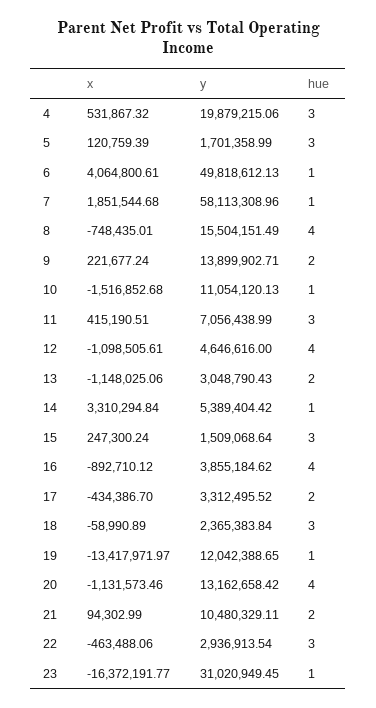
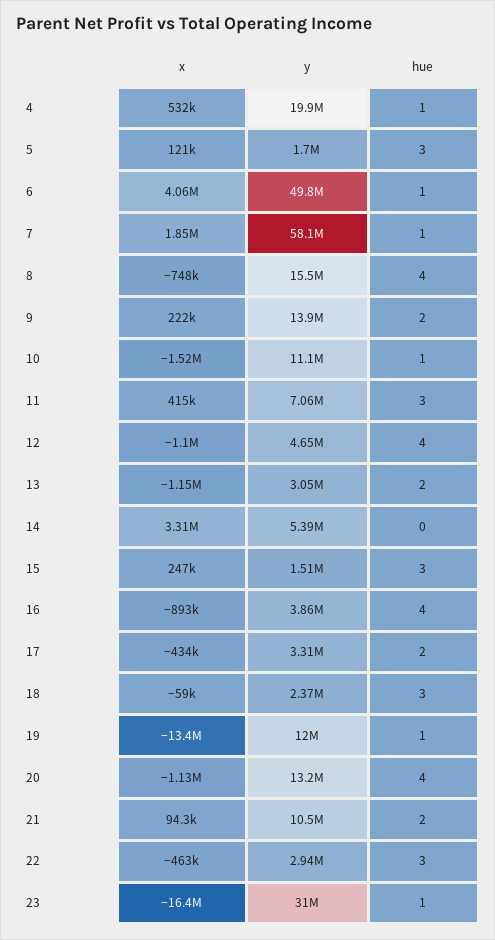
  {
    "x": {
      "4": 531867.32,
      "5": 120759.39,
      "6": 4064800.61,
      "7": 1851544.68,
      "8": -748435.01,
      "9": 221677.24,
      "10": -1516852.68,
      "11": 415190.51,
      "12": -1098505.61,
      "13": -1148025.06,
      "14": 3310294.84,
      "15": 247300.24,
      "16": -892710.12,
      "17": -434386.7,
      "18": -58990.89,
      "19": -13417971.97,
      "20": -1131573.46,
      "21": 94302.99,
      "22": -463488.06,
      "23": -16372191.77
    },
    "y": {
      "4": 19879215.06,
      "5": 1701358.99,
      "6": 49818612.13,
      "7": 58113308.96,
      "8": 15504151.49,
      "9": 13899902.71,
      "10": 11054120.13,
      "11": 7056438.99,
      "12": 4646616,
      "13": 3048790.43,
      "14": 5389404.42,
      "15": 1509068.64,
      "16": 3855184.62,
      "17": 3312495.52,
      "18": 2365383.84,
      "19": 12042388.65,
      "20": 13162658.42,
      "21": 10480329.11,
      "22": 2936913.54,
      "23": 31020949.45
    },
    "hue": {
-     "4": 3,
+     "4": 1,
      "5": 3,
      "6": 1,
      "7": 1,
      "8": 4,
      "9": 2,
      "10": 1,
      "11": 3,
      "12": 4,
      "13": 2,
-     "14": 1,
+     "14": 0,
      "15": 3,
      "16": 4,
      "17": 2,
      "18": 3,
      "19": 1,
      "20": 4,
      "21": 2,
      "22": 3,
      "23": 1
    }
  }

